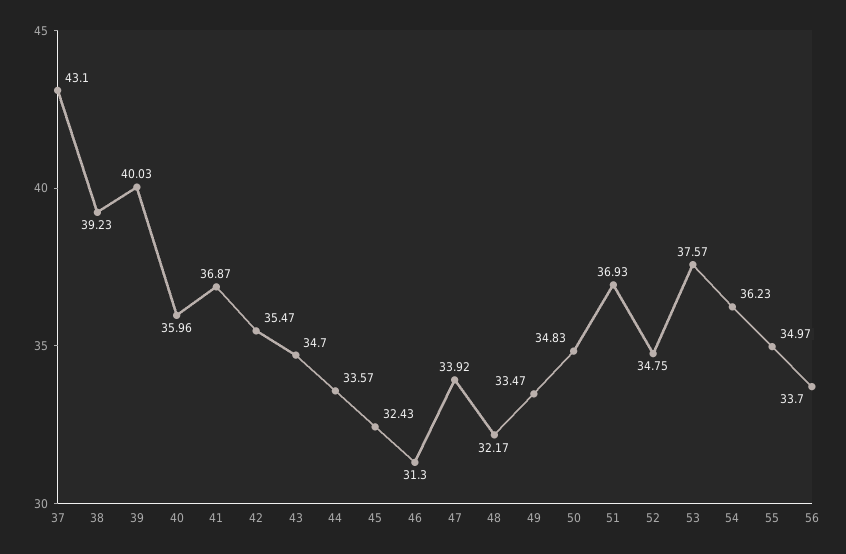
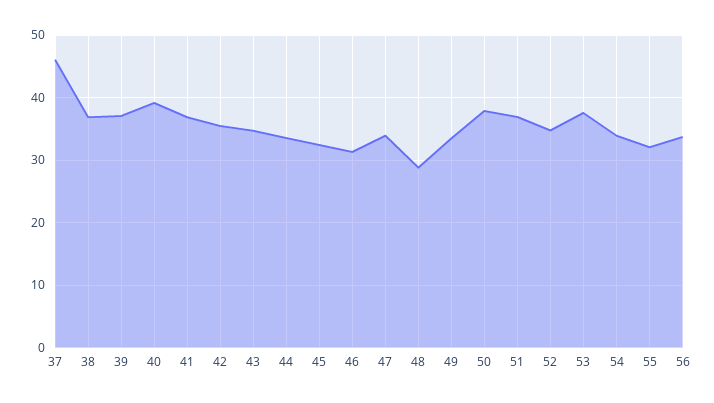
  {
-   "37": 43.1,
+   "37": 46,
-   "38": 39.23,
+   "38": 37,
-   "39": 40.03,
+   "39": 37,
-   "40": 35.96,
+   "40": 39,
    "41": 36.87,
    "42": 35.47,
    "43": 34.7,
    "44": 33.57,
    "45": 32.43,
    "46": 31.3,
    "47": 33.92,
-   "48": 32.17,
+   "48": 29,
    "49": 33.47,
-   "50": 34.83,
+   "50": 38,
    "51": 36.93,
    "52": 34.75,
    "53": 37.57,
-   "54": 36.23,
+   "54": 34,
-   "55": 34.97,
+   "55": 32,
    "56": 33.7
  }

